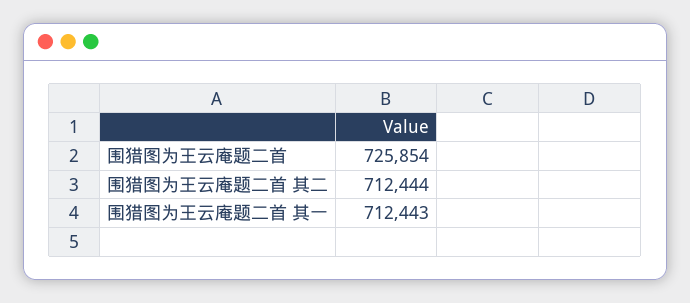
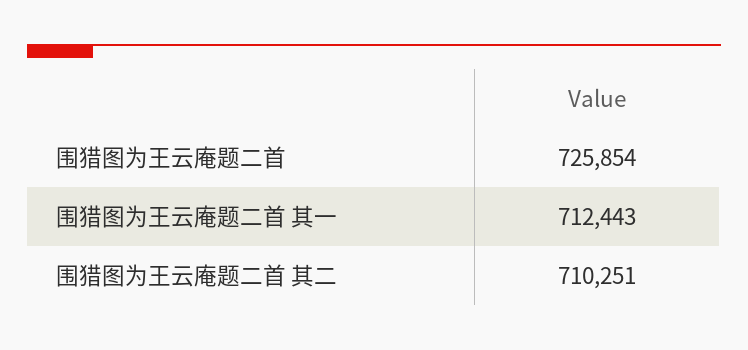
  {
    "围猎图为王云庵题二首": 725854,
-   "围猎图为王云庵题二首 其二": 712444,
+   "围猎图为王云庵题二首 其二": 710251,
    "围猎图为王云庵题二首 其一": 712443
  }

